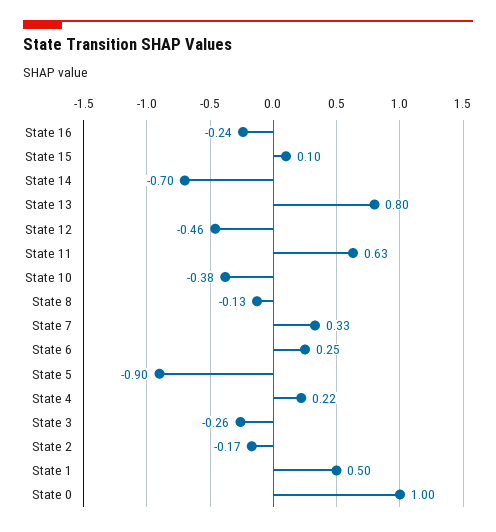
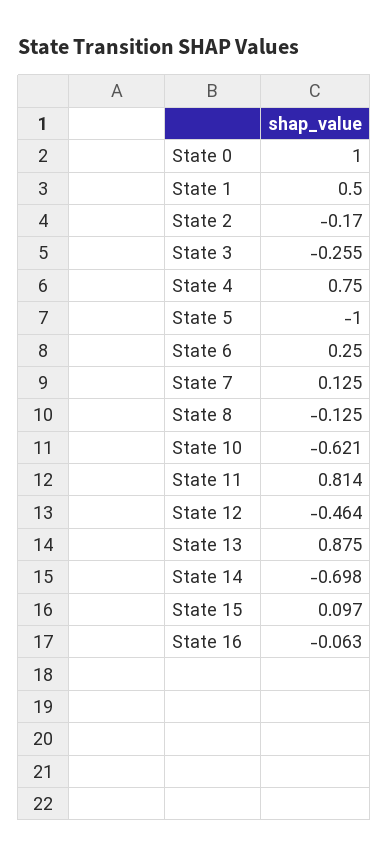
  {
-   "State 16": -0.24,
+   "State 16": -0.063,
    "State 15": 0.097,
    "State 14": -0.698,
-   "State 13": 0.8,
+   "State 13": 0.875,
    "State 12": -0.464,
-   "State 11": 0.63,
+   "State 11": 0.814,
-   "State 10": -0.38,
+   "State 10": -0.621,
    "State 8": -0.125,
-   "State 7": 0.33,
+   "State 7": 0.125,
    "State 6": 0.25,
-   "State 5": -0.9,
+   "State 5": -1,
-   "State 4": 0.22,
+   "State 4": 0.75,
    "State 3": -0.255,
    "State 2": -0.17,
    "State 1": 0.5,
    "State 0": 1
  }

